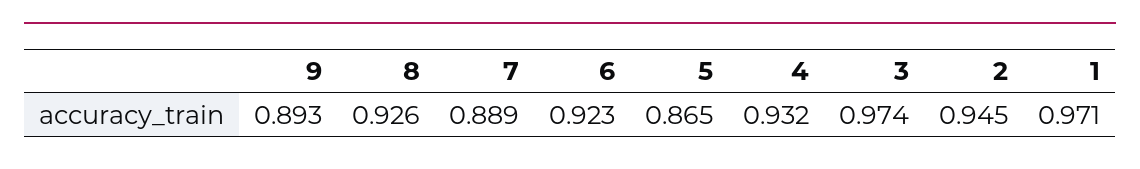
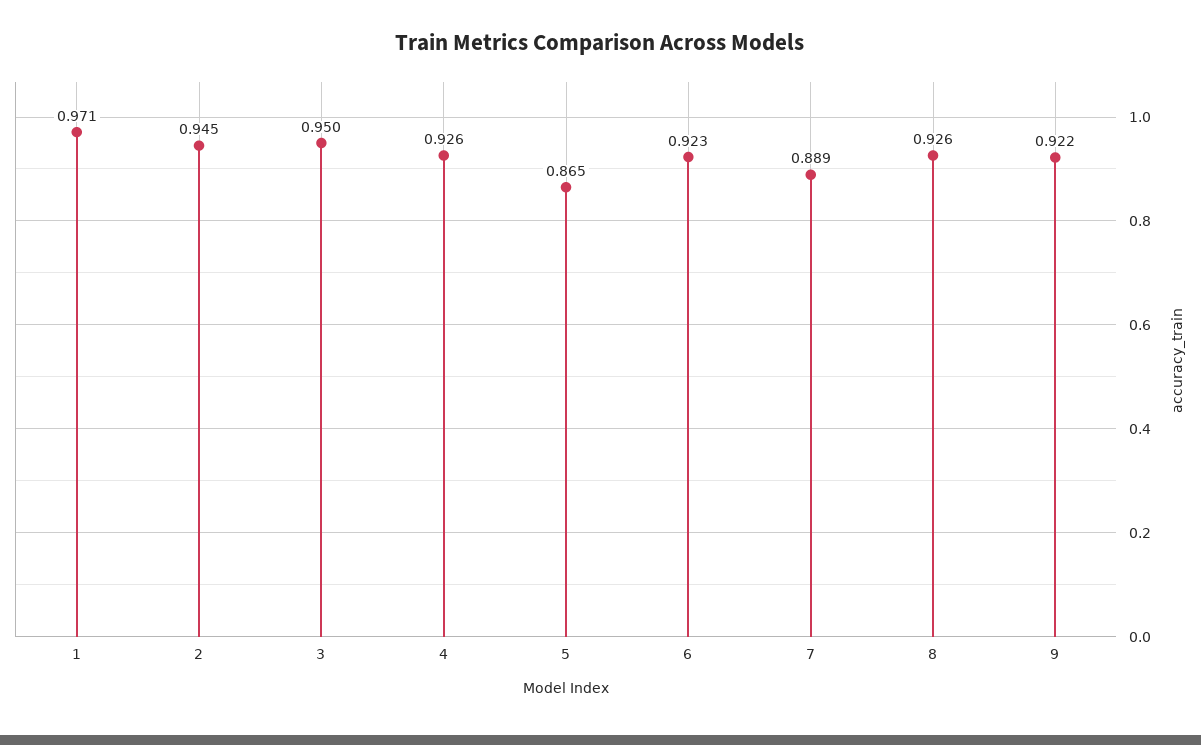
  {
-   "9": 0.893,
+   "9": 0.922,
    "8": 0.926,
    "7": 0.889,
    "6": 0.923,
    "5": 0.865,
-   "4": 0.932,
+   "4": 0.926,
-   "3": 0.974,
+   "3": 0.95,
    "2": 0.945,
    "1": 0.971
  }

